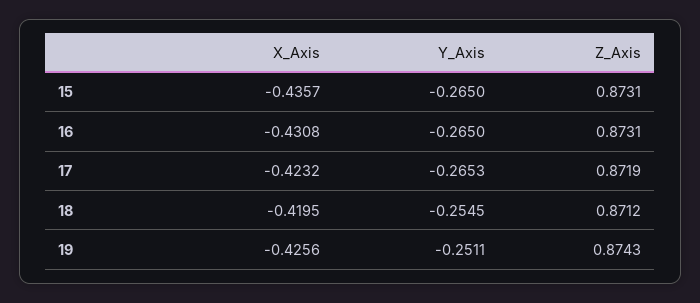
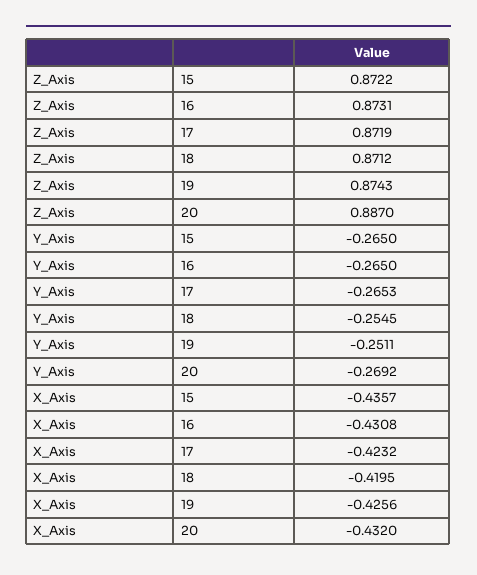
  {
    "X_Axis": {
      "15": -0.4357,
      "16": -0.4308,
      "17": -0.4232,
      "18": -0.4195,
-     "19": -0.4256
+     "19": -0.4256,
+     "20": -0.432
    },
    "Y_Axis": {
      "15": -0.265,
      "16": -0.265,
      "17": -0.2653,
      "18": -0.2545,
-     "19": -0.2511
+     "19": -0.2511,
+     "20": -0.2692
    },
    "Z_Axis": {
-     "15": 0.8731,
+     "15": 0.8722,
      "16": 0.8731,
      "17": 0.8719,
      "18": 0.8712,
-     "19": 0.8743
+     "19": 0.8743,
+     "20": 0.887
    }
  }

